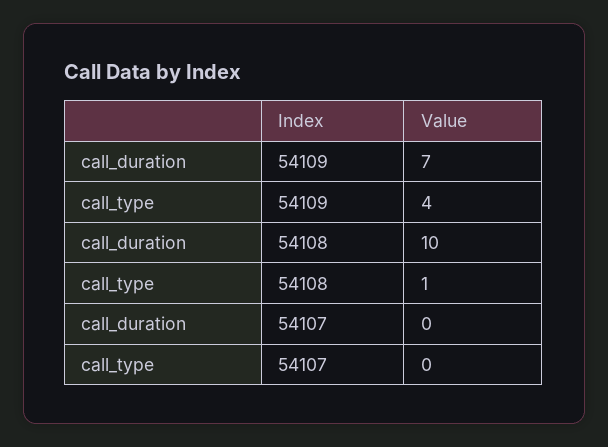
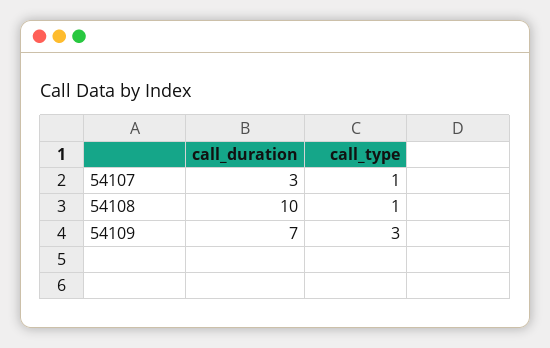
  {
    "call_duration": {
      "54109": 7,
      "54108": 10,
-     "54107": 0
+     "54107": 3
    },
    "call_type": {
-     "54109": 4,
+     "54109": 3,
      "54108": 1,
-     "54107": 0
+     "54107": 1
    }
  }

